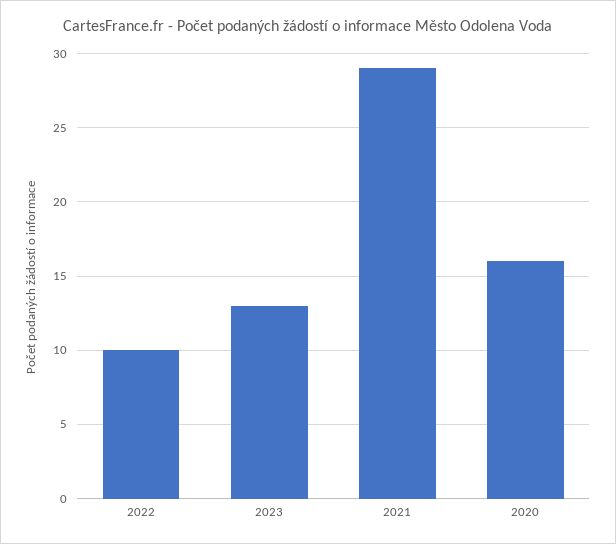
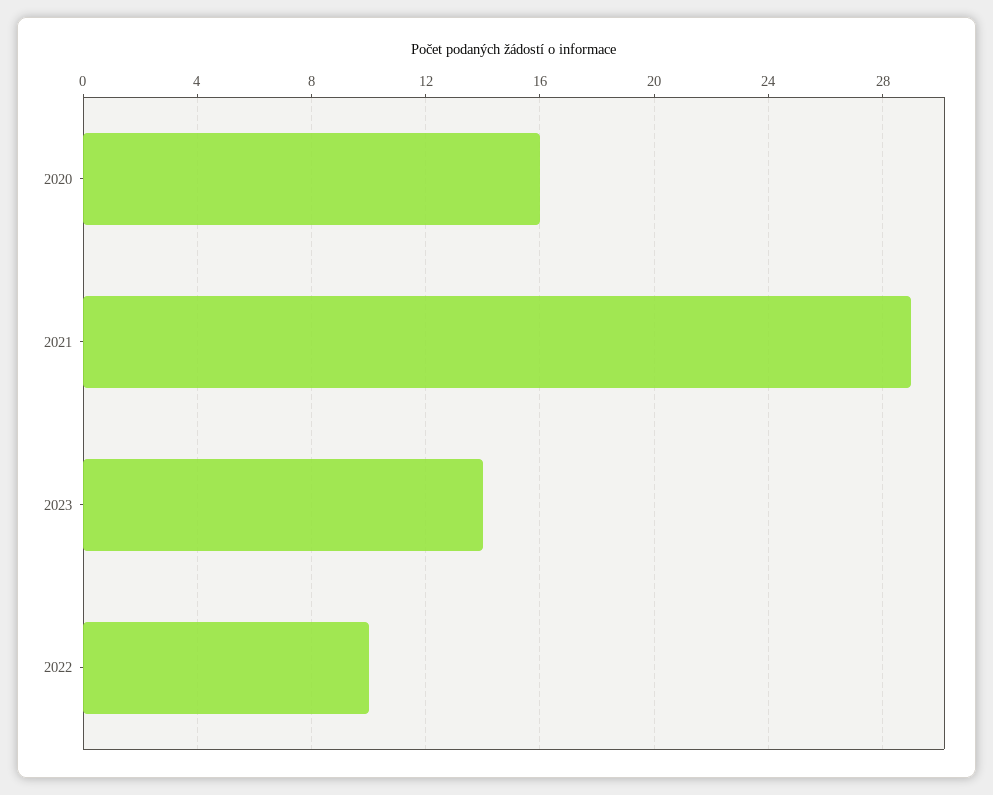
  {
    "2022": 10,
-   "2023": 13,
+   "2023": 14,
    "2021": 29,
    "2020": 16
  }

